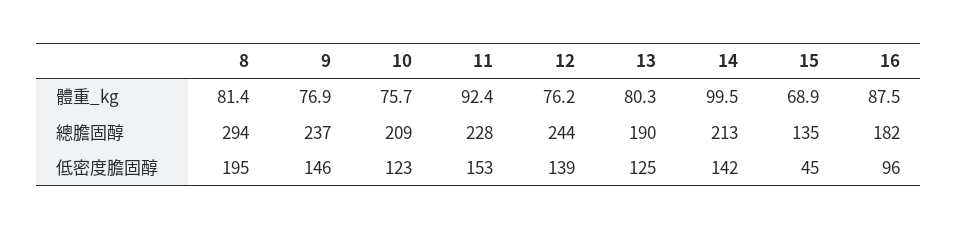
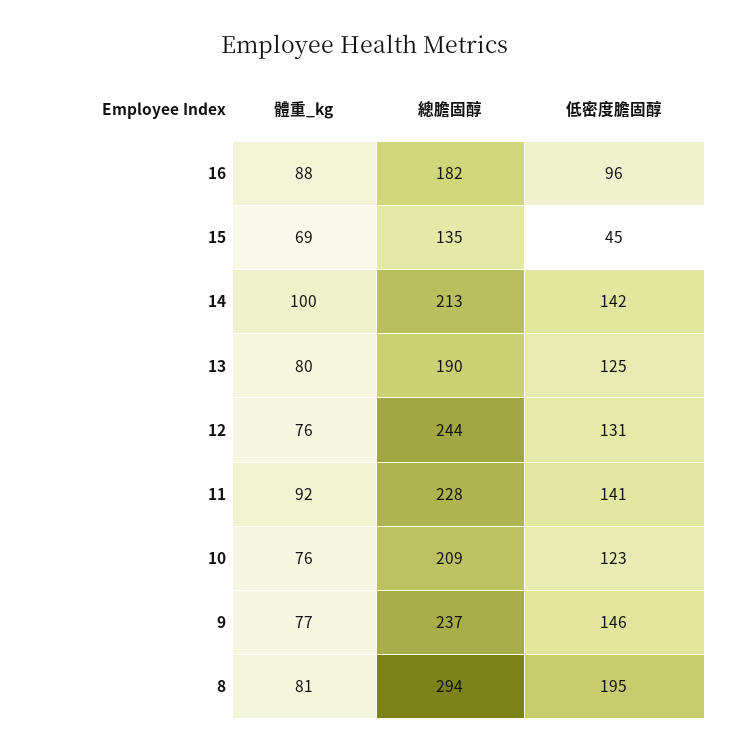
  {
    "8": {
      "體重_kg": 81.4,
      "總膽固醇": 294,
      "低密度膽固醇": 195
    },
    "9": {
      "體重_kg": 76.9,
      "總膽固醇": 237,
      "低密度膽固醇": 146
    },
    "10": {
      "體重_kg": 75.7,
      "總膽固醇": 209,
      "低密度膽固醇": 123
    },
    "11": {
      "體重_kg": 92.4,
      "總膽固醇": 228,
-     "低密度膽固醇": 153
+     "低密度膽固醇": 141
    },
    "12": {
      "體重_kg": 76.2,
      "總膽固醇": 244,
-     "低密度膽固醇": 139
+     "低密度膽固醇": 131
    },
    "13": {
      "體重_kg": 80.3,
      "總膽固醇": 190,
      "低密度膽固醇": 125
    },
    "14": {
      "體重_kg": 99.5,
      "總膽固醇": 213,
      "低密度膽固醇": 142
    },
    "15": {
      "體重_kg": 68.9,
      "總膽固醇": 135,
      "低密度膽固醇": 45
    },
    "16": {
      "體重_kg": 87.5,
      "總膽固醇": 182,
      "低密度膽固醇": 96
    }
  }

